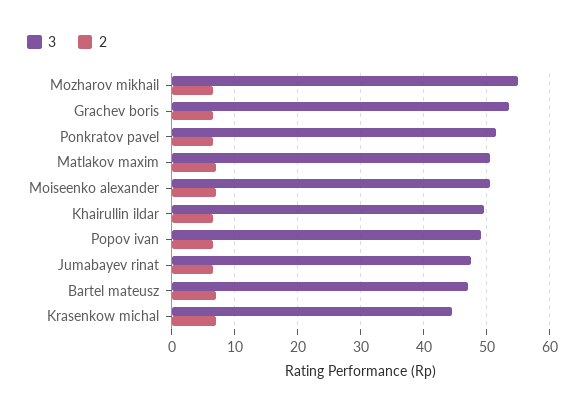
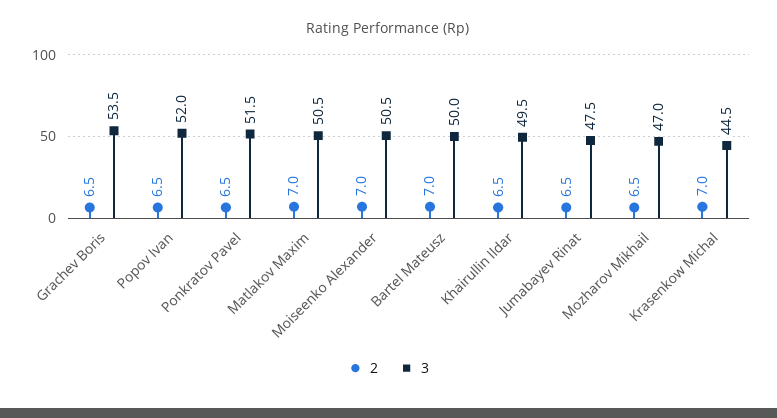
  {
    "3": {
-     "Mozharov mikhail": 55,
+     "Mozharov mikhail": 47,
      "Grachev boris": 53.5,
      "Ponkratov pavel": 51.5,
      "Matlakov maxim": 50.5,
      "Moiseenko alexander": 50.5,
      "Khairullin ildar": 49.5,
-     "Popov ivan": 49,
+     "Popov ivan": 52,
      "Jumabayev rinat": 47.5,
-     "Bartel mateusz": 47,
+     "Bartel mateusz": 50,
      "Krasenkow michal": 44.5
    },
    "2": {
      "Mozharov mikhail": 6.5,
      "Grachev boris": 6.5,
      "Ponkratov pavel": 6.5,
      "Matlakov maxim": 7,
      "Moiseenko alexander": 7,
      "Khairullin ildar": 6.5,
      "Popov ivan": 6.5,
      "Jumabayev rinat": 6.5,
      "Bartel mateusz": 7,
      "Krasenkow michal": 7
    }
  }

